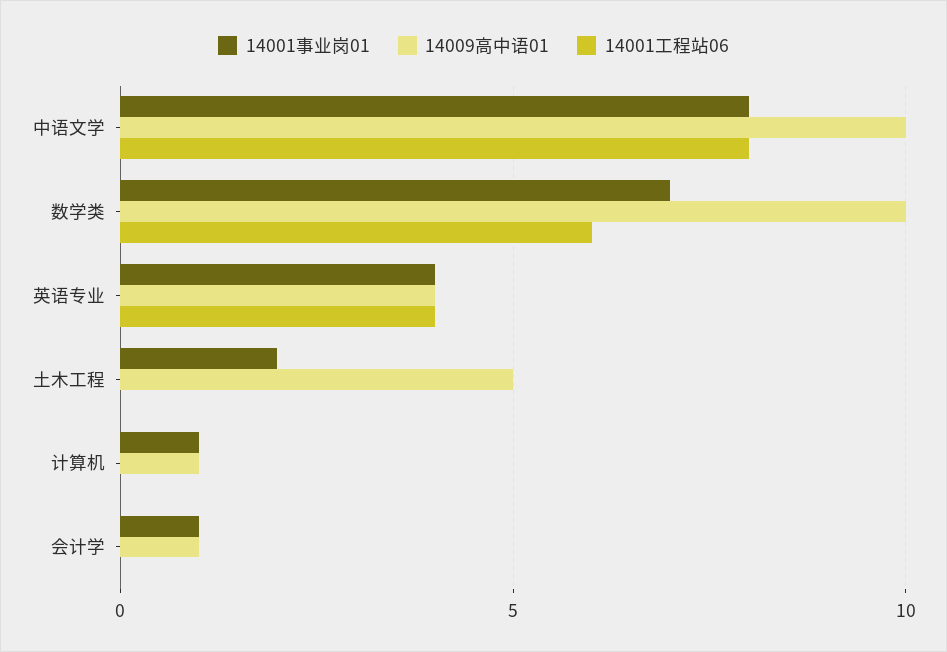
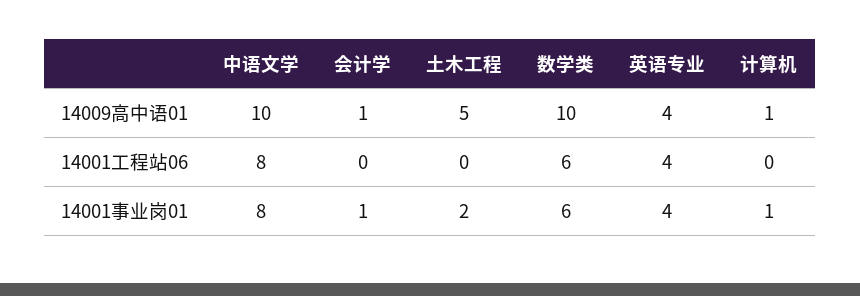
  {
    "14001事业岗01": {
      "中语文学": 8,
-     "数学类": 7,
+     "数学类": 6,
      "英语专业": 4,
      "土木工程": 2,
      "计算机": 1,
      "会计学": 1
    },
    "14009高中语01": {
      "中语文学": 10,
      "数学类": 10,
      "英语专业": 4,
      "土木工程": 5,
      "计算机": 1,
      "会计学": 1
    },
    "14001工程站06": {
      "中语文学": 8,
      "数学类": 6,
      "英语专业": 4,
      "土木工程": 0,
      "计算机": 0,
      "会计学": 0
    }
  }

